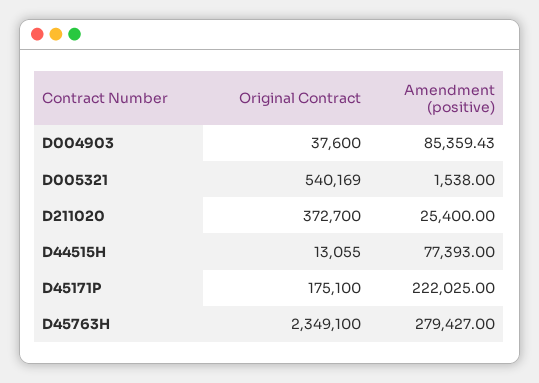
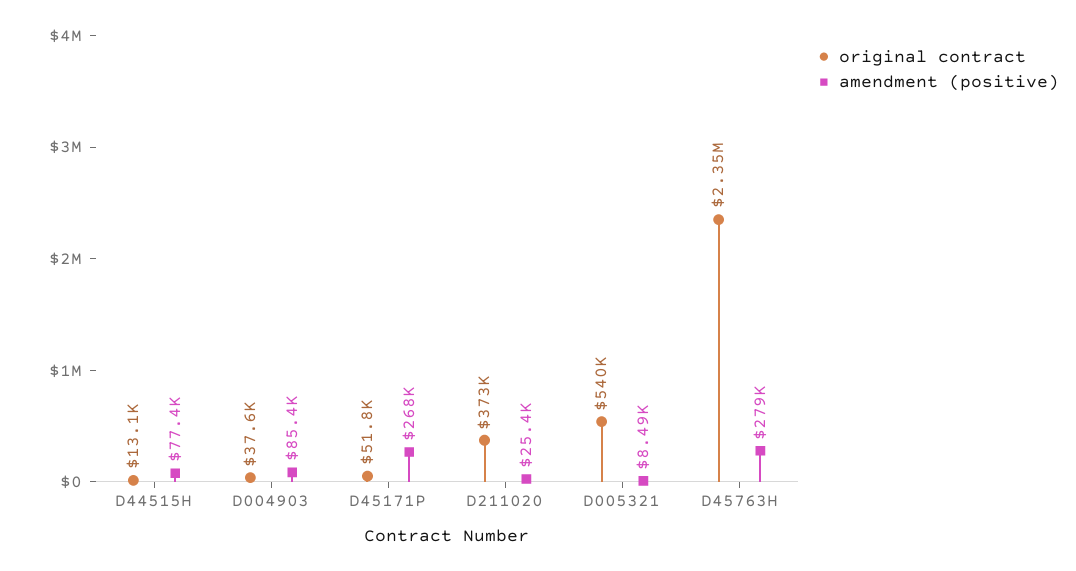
  {
    "Original Contract": {
      "D004903": 37600,
      "D005321": 540169,
      "D211020": 372700,
      "D44515H": 13055,
-     "D45171P": 175100,
+     "D45171P": 51800,
      "D45763H": 2349100
    },
    "Amendment (positive)": {
      "D004903": 85359.43,
-     "D005321": 1538,
+     "D005321": 8490,
      "D211020": 25400,
      "D44515H": 77393,
-     "D45171P": 222025,
+     "D45171P": 268000,
      "D45763H": 279427
    }
  }

